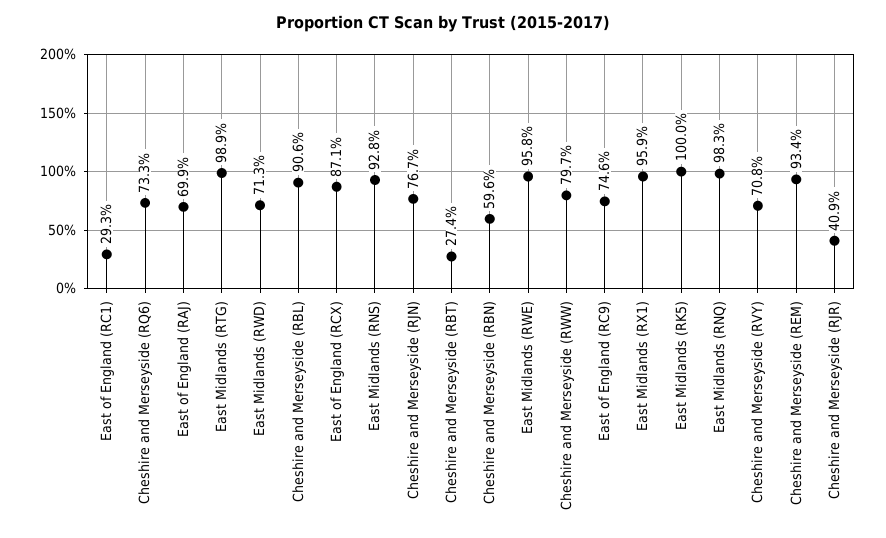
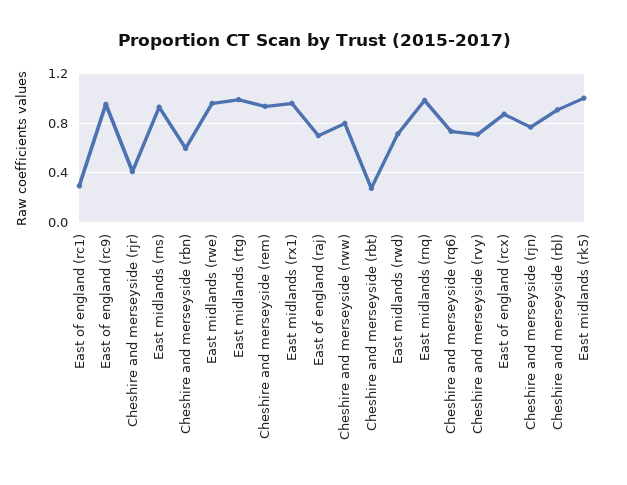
  {
    "East of England (RC1)": 0.293,
    "Cheshire and Merseyside (RQ6)": 0.733,
    "East of England (RAJ)": 0.699,
    "East Midlands (RTG)": 0.989,
    "East Midlands (RWD)": 0.713,
    "Cheshire and Merseyside (RBL)": 0.906,
    "East of England (RCX)": 0.871,
    "East Midlands (RNS)": 0.928,
    "Cheshire and Merseyside (RJN)": 0.767,
    "Cheshire and Merseyside (RBT)": 0.274,
    "Cheshire and Merseyside (RBN)": 0.596,
    "East Midlands (RWE)": 0.958,
    "Cheshire and Merseyside (RWW)": 0.797,
-   "East of England (RC9)": 0.746,
+   "East of England (RC9)": 0.95,
    "East Midlands (RX1)": 0.959,
    "East Midlands (RK5)": 1,
    "East Midlands (RNQ)": 0.983,
    "Cheshire and Merseyside (RVY)": 0.708,
    "Cheshire and Merseyside (REM)": 0.934,
    "Cheshire and Merseyside (RJR)": 0.409
  }

